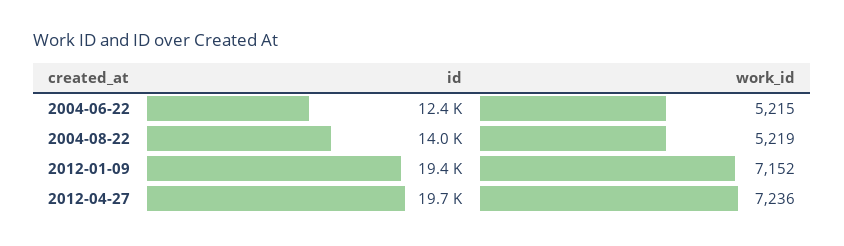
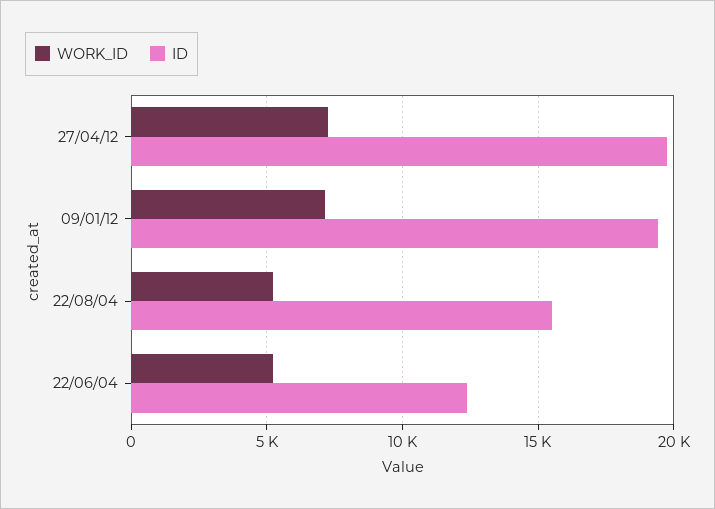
  {
    "id": {
      "2004-06-22": 12400,
-     "2004-08-22": 14000,
+     "2004-08-22": 15500,
      "2012-01-09": 19400,
      "2012-04-27": 19700
    },
    "work_id": {
      "2004-06-22": 5215,
      "2004-08-22": 5219,
      "2012-01-09": 7152,
      "2012-04-27": 7236
    }
  }

